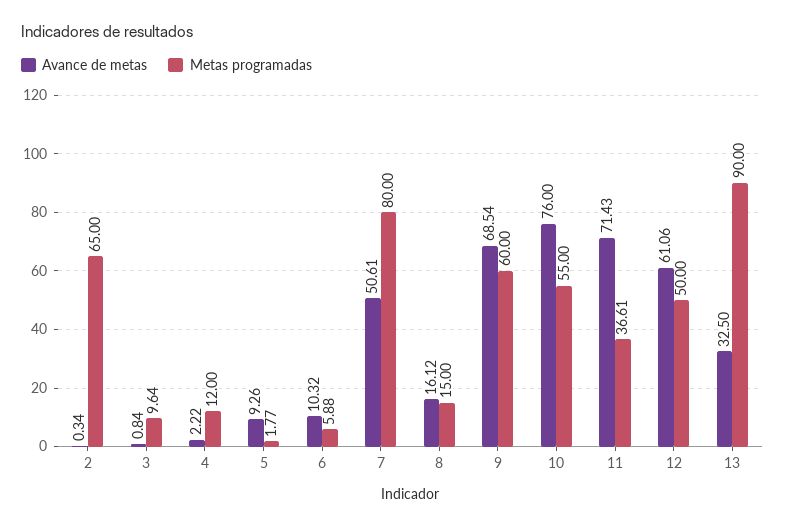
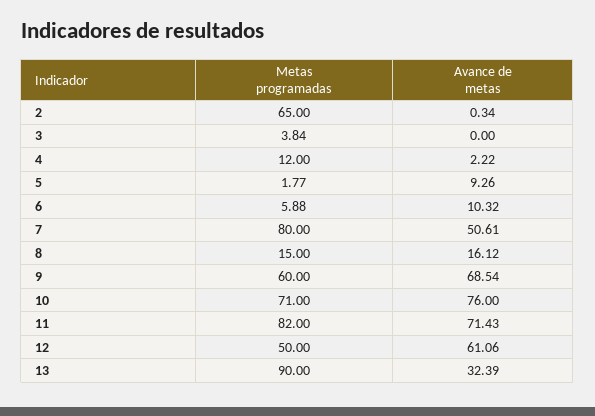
  {
    "Avance de metas": {
      "2": 0.34,
-     "3": 0.84,
+     "3": 0,
      "4": 2.22,
      "5": 9.26,
      "6": 10.32,
      "7": 50.61,
      "8": 16.12,
      "9": 68.54,
      "10": 76,
      "11": 71.43,
      "12": 61.06,
-     "13": 32.5
+     "13": 32.39
    },
    "Metas programadas": {
      "2": 65,
-     "3": 9.64,
+     "3": 3.84,
      "4": 12,
      "5": 1.77,
      "6": 5.88,
      "7": 80,
      "8": 15,
      "9": 60,
-     "10": 55,
+     "10": 71,
-     "11": 36.61,
+     "11": 82,
      "12": 50,
      "13": 90
    }
  }

